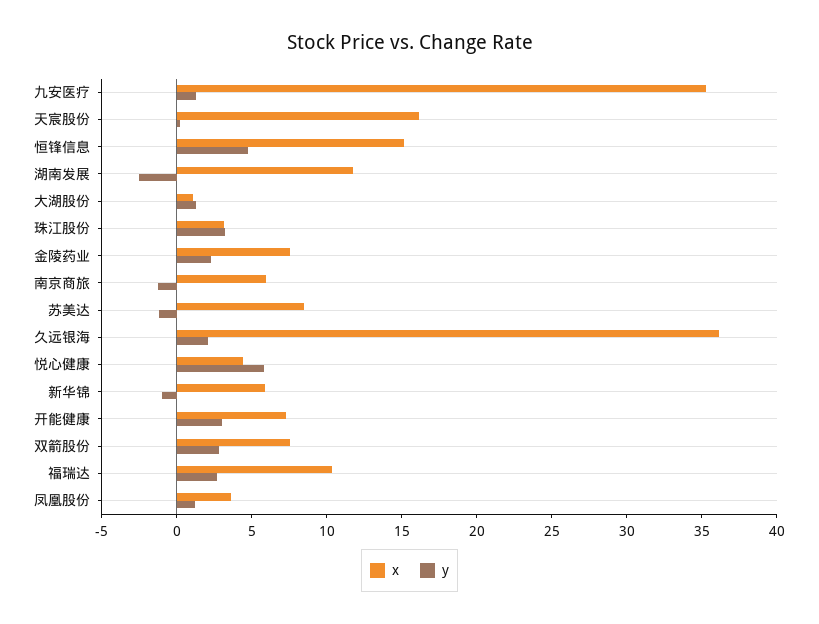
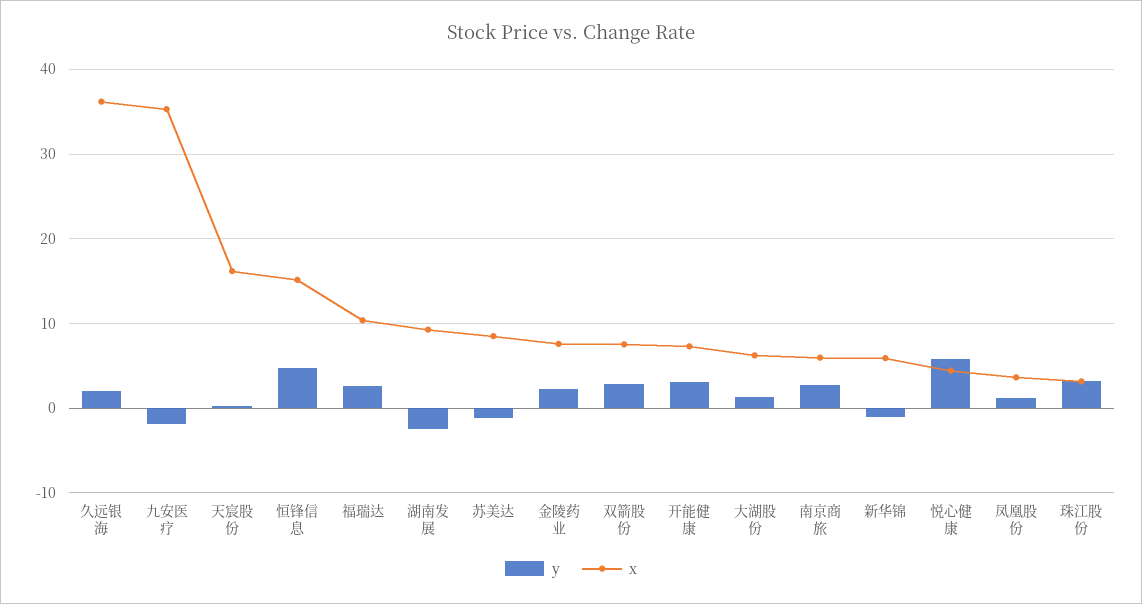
  {
    "x": {
      "九安医疗": 35,
      "天宸股份": 16,
      "恒锋信息": 15,
-     "湖南发展": 12,
+     "湖南发展": 9,
-     "大湖股份": 1,
+     "大湖股份": 6,
      "珠江股份": 3,
      "金陵药业": 8,
      "南京商旅": 6,
      "苏美达": 9,
      "久远银海": 36,
      "悦心健康": 4,
      "新华锦": 6,
      "开能健康": 7,
      "双箭股份": 8,
      "福瑞达": 10,
      "凤凰股份": 4
    },
    "y": {
-     "九安医疗": 1,
+     "九安医疗": -2,
      "天宸股份": 0,
      "恒锋信息": 5,
      "湖南发展": -2,
      "大湖股份": 1,
      "珠江股份": 3,
      "金陵药业": 2,
-     "南京商旅": -1,
+     "南京商旅": 3,
      "苏美达": -1,
      "久远银海": 2,
      "悦心健康": 6,
      "新华锦": -1,
      "开能健康": 3,
      "双箭股份": 3,
      "福瑞达": 3,
      "凤凰股份": 1
    }
  }

